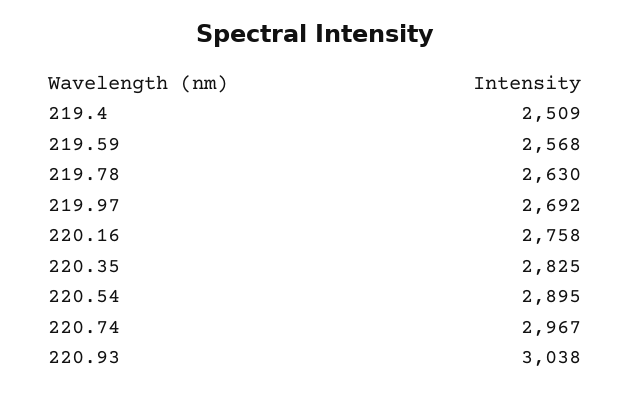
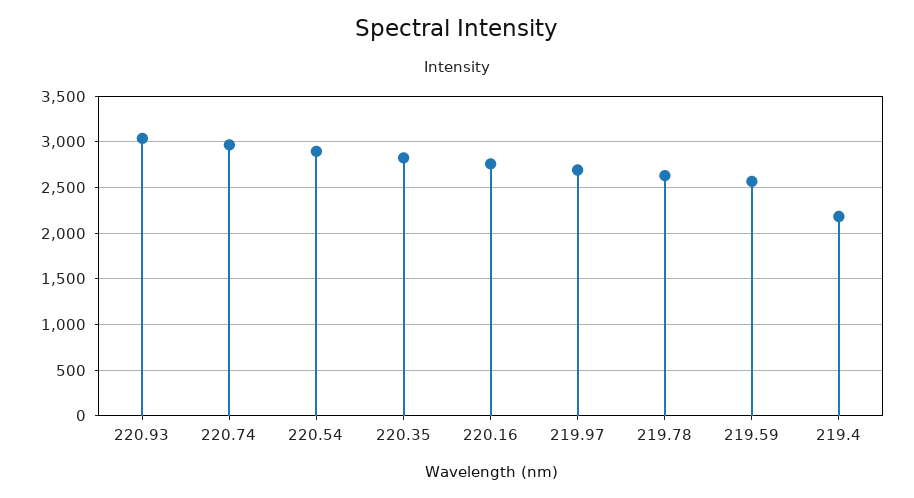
  {
-   "219.4": 2509,
+   "219.4": 2200,
    "219.59": 2568,
    "219.78": 2630,
    "219.97": 2692,
    "220.16": 2758,
    "220.35": 2825,
    "220.54": 2895,
    "220.74": 2967,
    "220.93": 3038
  }

